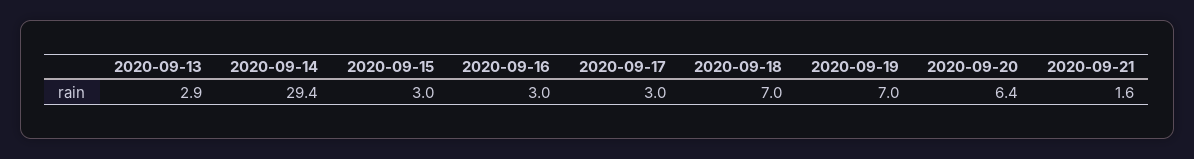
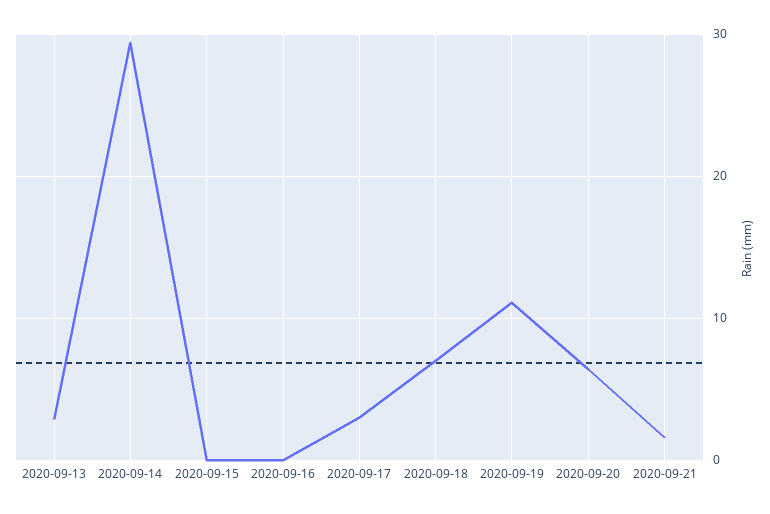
  {
    "2020-09-13": 2.9,
    "2020-09-14": 29.4,
-   "2020-09-15": 3,
+   "2020-09-15": 0,
-   "2020-09-16": 3,
+   "2020-09-16": 0,
    "2020-09-17": 3,
    "2020-09-18": 7,
-   "2020-09-19": 7,
+   "2020-09-19": 11,
    "2020-09-20": 6.4,
    "2020-09-21": 1.6
  }

